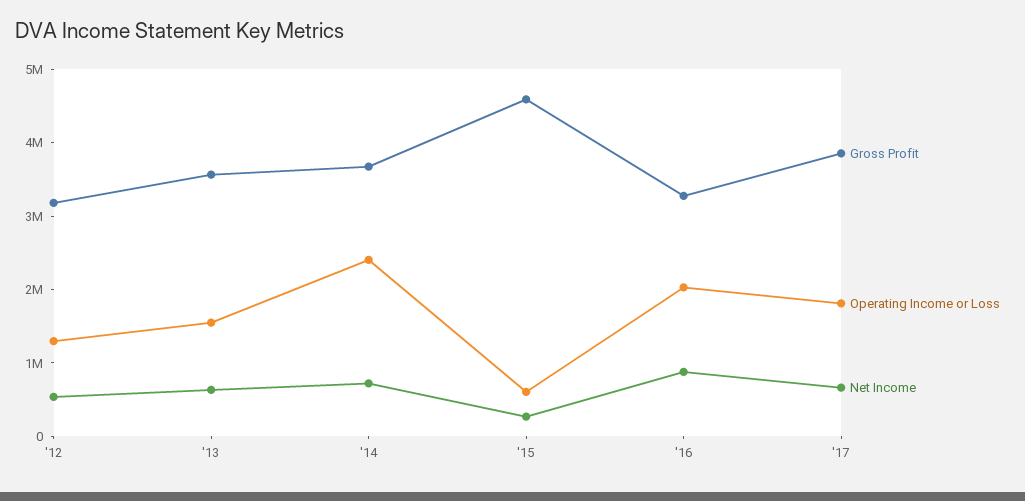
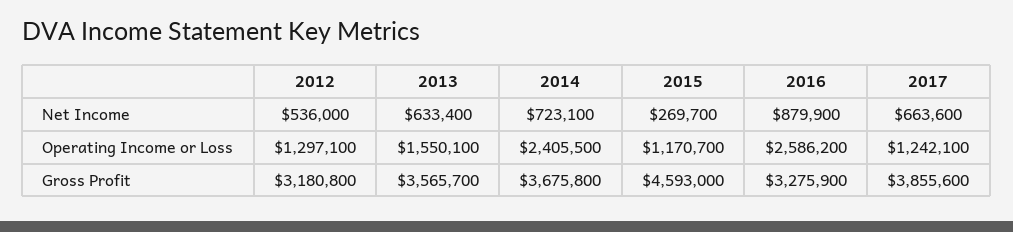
  {
    "Gross Profit": {
      "'12": 3180800,
      "'13": 3565700,
      "'14": 3675800,
      "'15": 4593000,
      "'16": 3275900,
      "'17": 3855600
    },
    "Operating Income or Loss": {
      "'12": 1297100,
      "'13": 1550100,
      "'14": 2405500,
-     "'15": 600000,
+     "'15": 1170700,
-     "'16": 2000000,
+     "'16": 2586200,
-     "'17": 1800000
+     "'17": 1242100
    },
    "Net Income": {
      "'12": 536000,
      "'13": 633400,
      "'14": 723100,
      "'15": 269700,
      "'16": 879900,
      "'17": 663600
    }
  }

